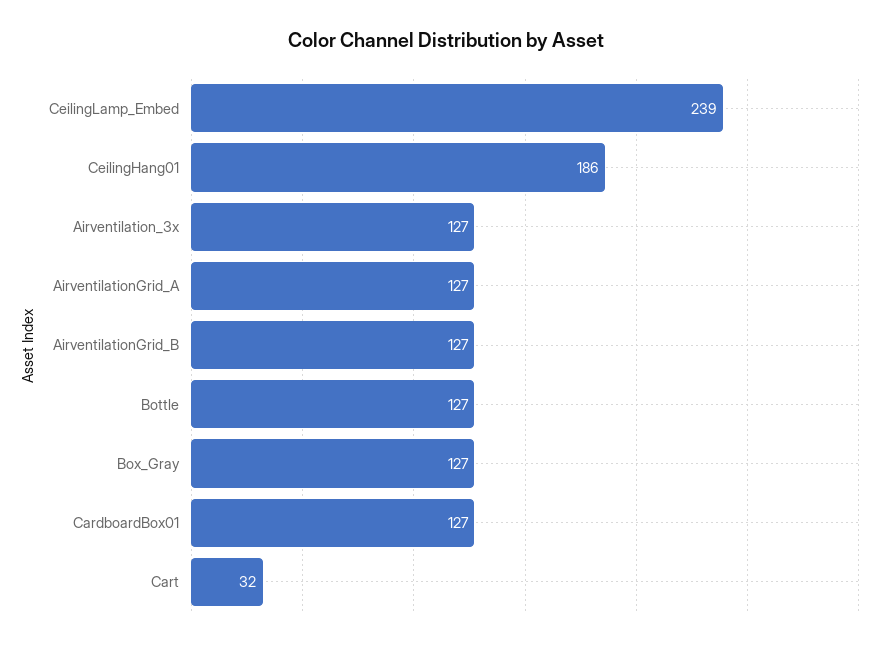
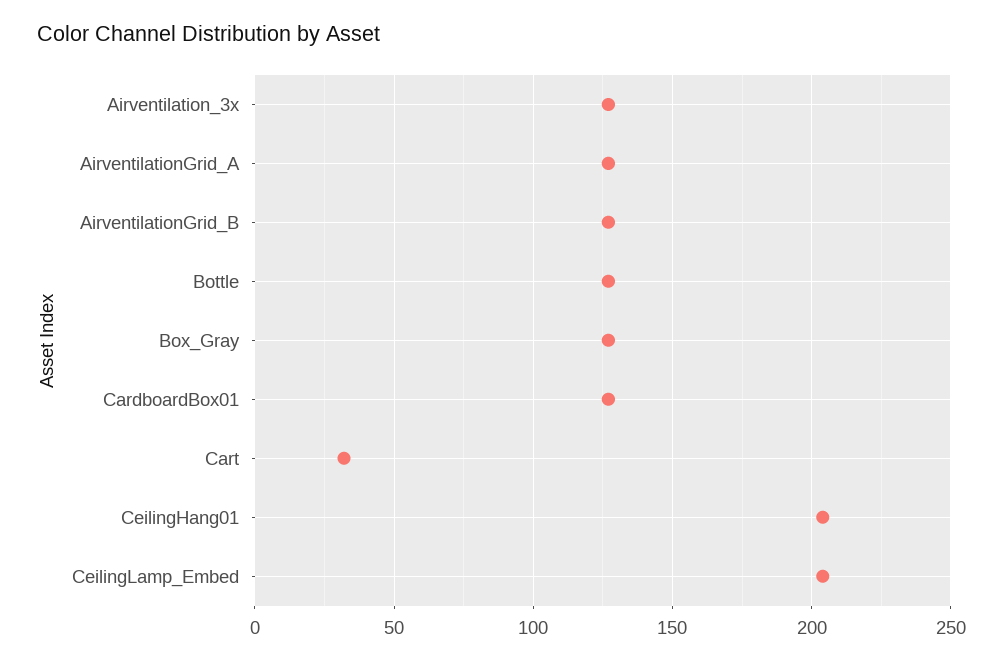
  {
-   "CeilingLamp_Embed": 239,
+   "CeilingLamp_Embed": 205,
-   "CeilingHang01": 186,
+   "CeilingHang01": 205,
    "Airventilation_3x": 127,
    "AirventilationGrid_A": 127,
    "AirventilationGrid_B": 127,
    "Bottle": 127,
    "Box_Gray": 127,
    "CardboardBox01": 127,
    "Cart": 32
  }

